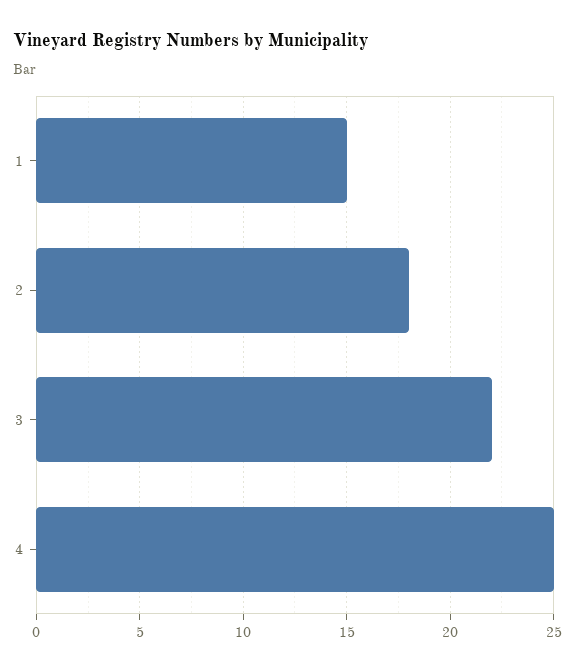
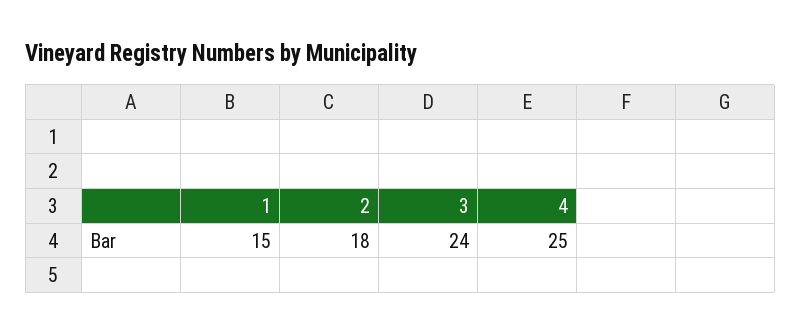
  {
    "1": 15,
    "2": 18,
-   "3": 22,
+   "3": 24,
    "4": 25
  }

